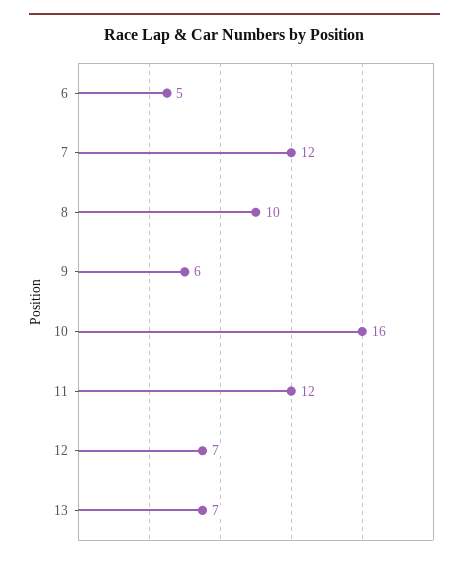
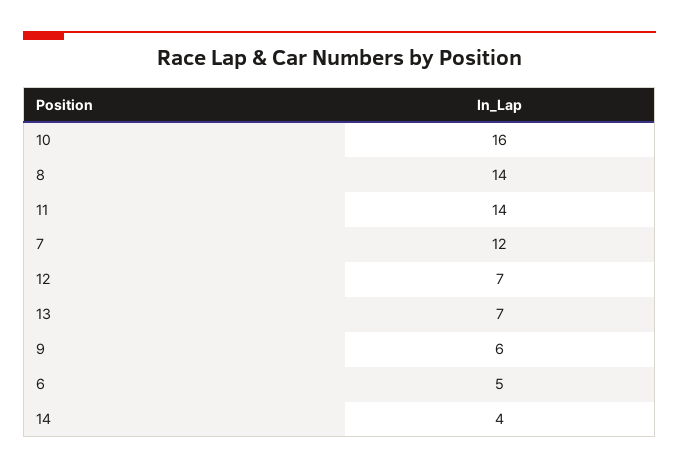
  {
    "6": 5,
    "7": 12,
-   "8": 10,
+   "8": 14,
    "9": 6,
    "10": 16,
-   "11": 12,
+   "11": 14,
    "12": 7,
-   "13": 7
+   "13": 7,
+   "14": 4
  }

